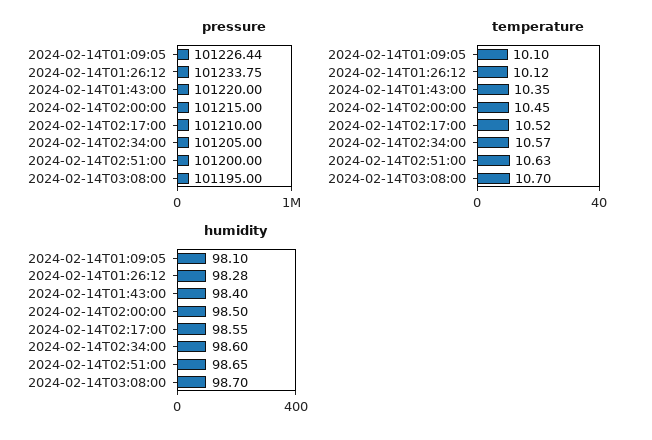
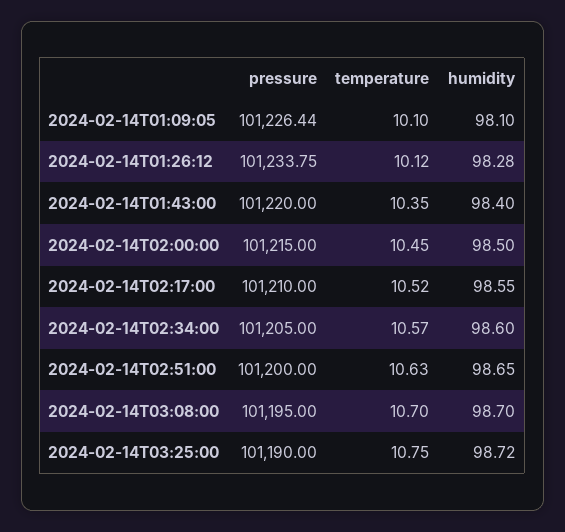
  {
    "pressure": {
      "2024-02-14T01:09:05": 101226.44,
      "2024-02-14T01:26:12": 101233.75,
      "2024-02-14T01:43:00": 101220,
      "2024-02-14T02:00:00": 101215,
      "2024-02-14T02:17:00": 101210,
      "2024-02-14T02:34:00": 101205,
      "2024-02-14T02:51:00": 101200,
-     "2024-02-14T03:08:00": 101195
+     "2024-02-14T03:08:00": 101195,
+     "2024-02-14T03:25:00": 101190
    },
    "temperature": {
      "2024-02-14T01:09:05": 10.1,
      "2024-02-14T01:26:12": 10.12,
      "2024-02-14T01:43:00": 10.35,
      "2024-02-14T02:00:00": 10.45,
      "2024-02-14T02:17:00": 10.52,
      "2024-02-14T02:34:00": 10.57,
      "2024-02-14T02:51:00": 10.63,
-     "2024-02-14T03:08:00": 10.7
+     "2024-02-14T03:08:00": 10.7,
+     "2024-02-14T03:25:00": 10.75
    },
    "humidity": {
      "2024-02-14T01:09:05": 98.1,
      "2024-02-14T01:26:12": 98.28,
      "2024-02-14T01:43:00": 98.4,
      "2024-02-14T02:00:00": 98.5,
      "2024-02-14T02:17:00": 98.55,
      "2024-02-14T02:34:00": 98.6,
      "2024-02-14T02:51:00": 98.65,
-     "2024-02-14T03:08:00": 98.7
+     "2024-02-14T03:08:00": 98.7,
+     "2024-02-14T03:25:00": 98.72
    }
  }

